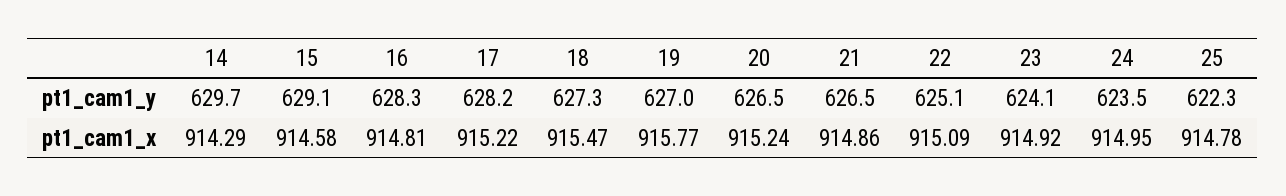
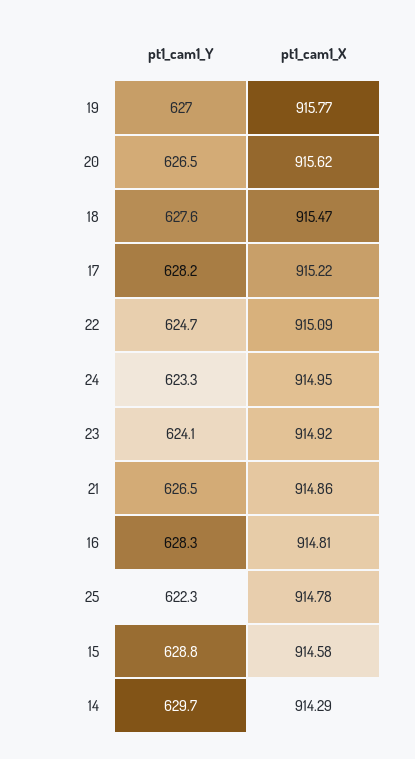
  {
    "14": {
      "pt1_cam1_y": 629.7,
      "pt1_cam1_x": 914.29
    },
    "15": {
-     "pt1_cam1_y": 629.1,
+     "pt1_cam1_y": 628.8,
      "pt1_cam1_x": 914.58
    },
    "16": {
      "pt1_cam1_y": 628.3,
      "pt1_cam1_x": 914.81
    },
    "17": {
      "pt1_cam1_y": 628.2,
      "pt1_cam1_x": 915.22
    },
    "18": {
-     "pt1_cam1_y": 627.3,
+     "pt1_cam1_y": 627.6,
      "pt1_cam1_x": 915.47
    },
    "19": {
      "pt1_cam1_y": 627,
      "pt1_cam1_x": 915.77
    },
    "20": {
      "pt1_cam1_y": 626.5,
-     "pt1_cam1_x": 915.24
+     "pt1_cam1_x": 915.62
    },
    "21": {
      "pt1_cam1_y": 626.5,
      "pt1_cam1_x": 914.86
    },
    "22": {
-     "pt1_cam1_y": 625.1,
+     "pt1_cam1_y": 624.7,
      "pt1_cam1_x": 915.09
    },
    "23": {
      "pt1_cam1_y": 624.1,
      "pt1_cam1_x": 914.92
    },
    "24": {
-     "pt1_cam1_y": 623.5,
+     "pt1_cam1_y": 623.3,
      "pt1_cam1_x": 914.95
    },
    "25": {
      "pt1_cam1_y": 622.3,
      "pt1_cam1_x": 914.78
    }
  }

